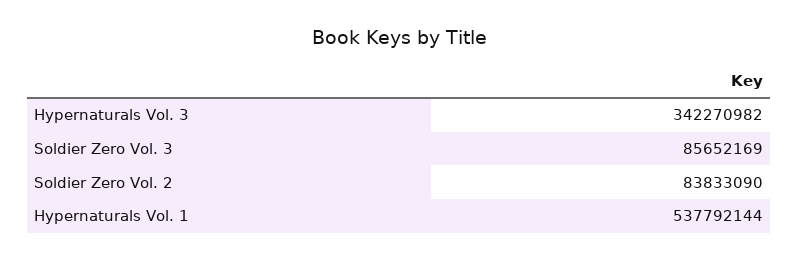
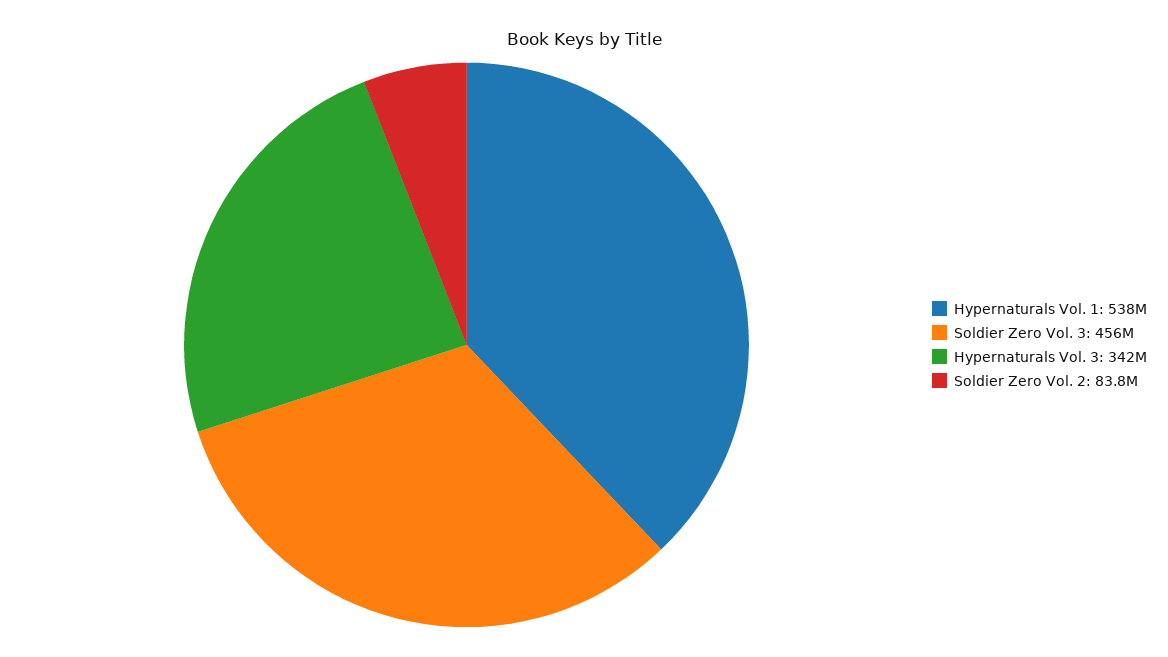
  {
    "Hypernaturals Vol. 3": 342270982,
-   "Soldier Zero Vol. 3": 85652169,
+   "Soldier Zero Vol. 3": 456000000,
    "Soldier Zero Vol. 2": 83833090,
    "Hypernaturals Vol. 1": 537792144
  }

